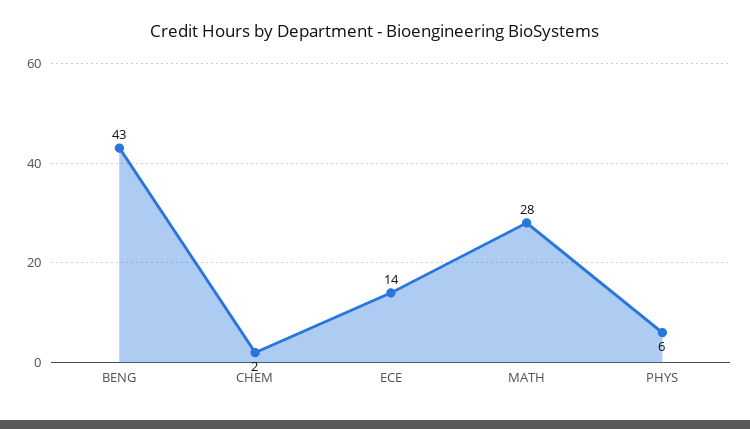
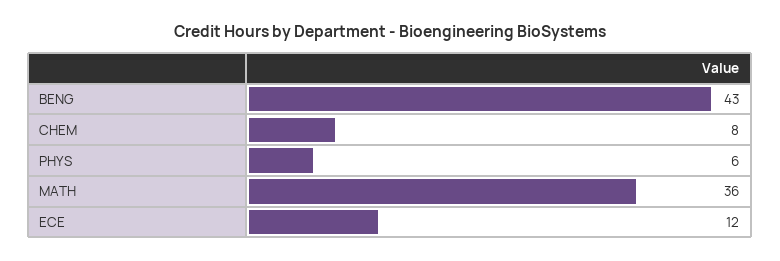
  {
    "BENG": 43,
-   "CHEM": 2,
+   "CHEM": 8,
-   "ECE": 14,
+   "ECE": 12,
-   "MATH": 28,
+   "MATH": 36,
    "PHYS": 6
  }

